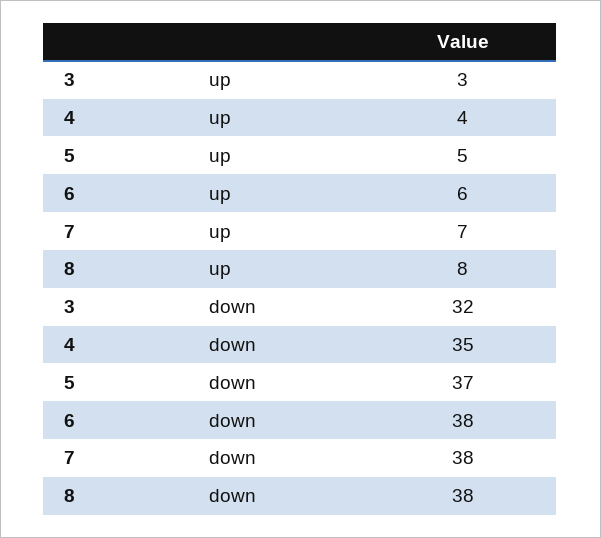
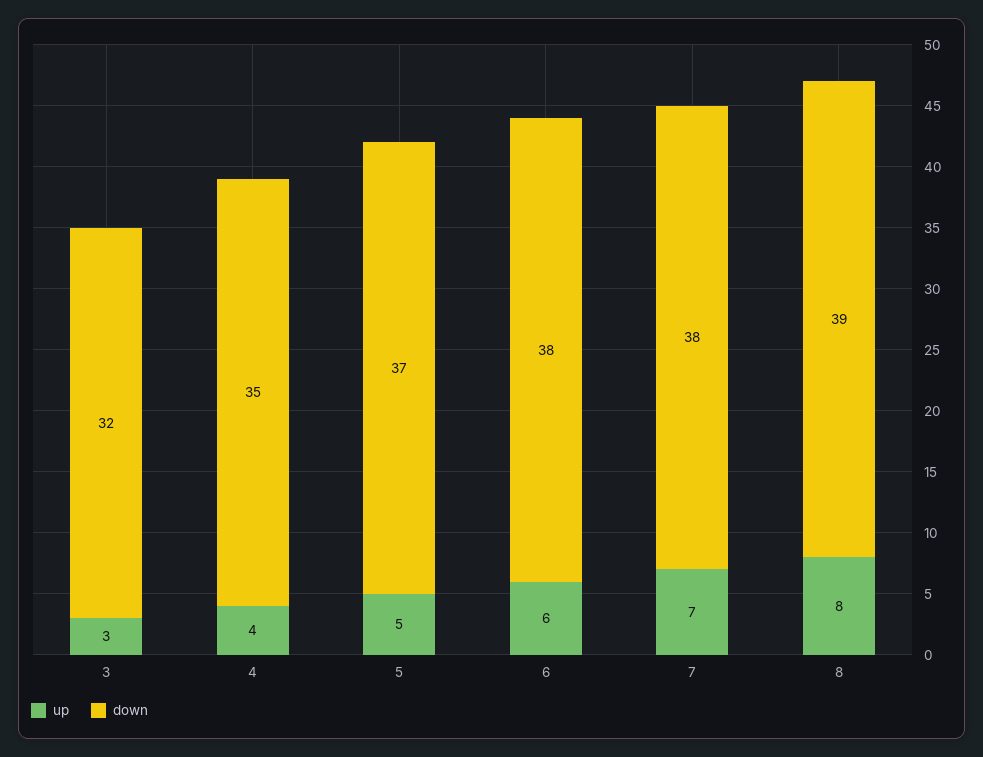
  {
    "up": {
      "3": 3,
      "4": 4,
      "5": 5,
      "6": 6,
      "7": 7,
      "8": 8
    },
    "down": {
      "3": 32,
      "4": 35,
      "5": 37,
      "6": 38,
      "7": 38,
-     "8": 38
+     "8": 39
    }
  }

